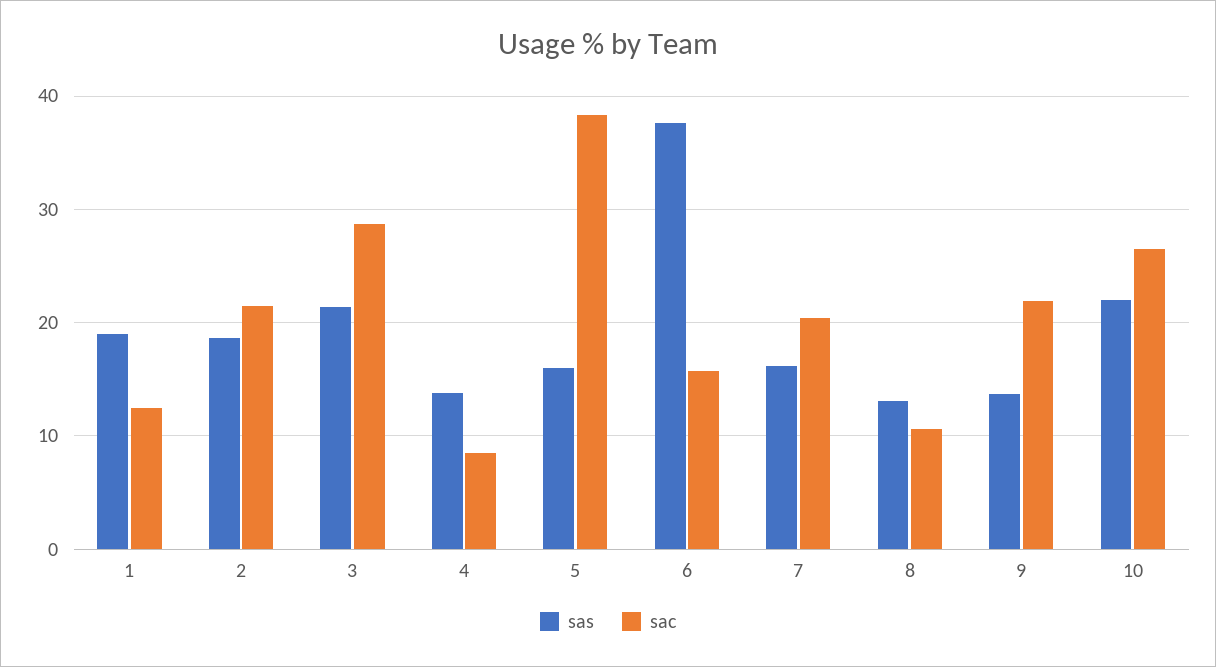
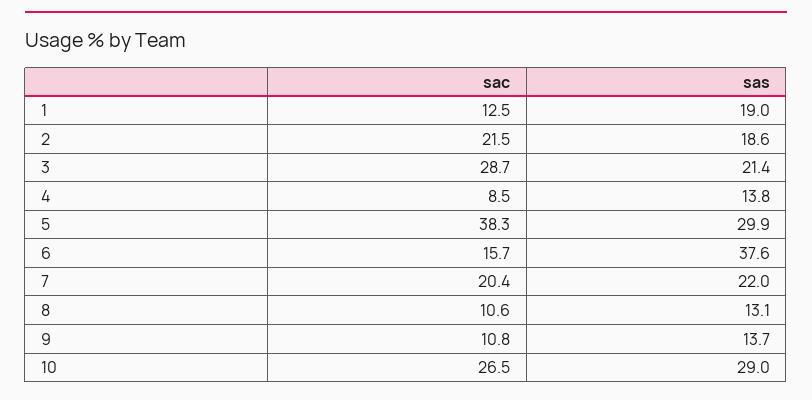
  {
    "sas": {
      "1": 19,
      "2": 18.6,
      "3": 21.4,
      "4": 13.8,
-     "5": 16,
+     "5": 29.9,
      "6": 37.6,
-     "7": 16,
+     "7": 22,
      "8": 13.1,
      "9": 13.7,
-     "10": 22
+     "10": 29
    },
    "sac": {
      "1": 12.5,
      "2": 21.5,
      "3": 28.7,
      "4": 8.5,
      "5": 38.3,
      "6": 15.7,
      "7": 20.4,
      "8": 10.6,
-     "9": 22,
+     "9": 10.8,
      "10": 26.5
    }
  }

